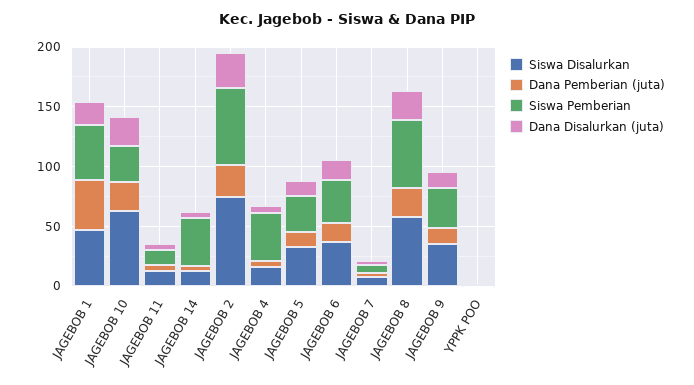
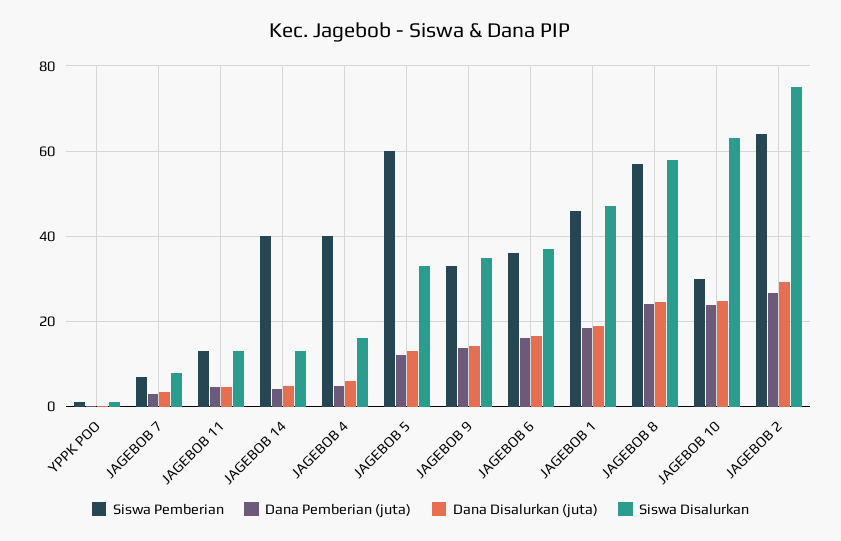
  {
    "Siswa Disalurkan": {
      "JAGEBOB 1": 48,
      "JAGEBOB 10": 64,
      "JAGEBOB 11": 14,
      "JAGEBOB 14": 14,
      "JAGEBOB 2": 76,
      "JAGEBOB 4": 16,
      "JAGEBOB 5": 34,
      "JAGEBOB 6": 38,
      "JAGEBOB 7": 8,
      "JAGEBOB 8": 58,
      "JAGEBOB 9": 36,
      "YPPK POO": 2
    },
    "Dana Pemberian (juta)": {
-     "JAGEBOB 1": 40,
+     "JAGEBOB 1": 18,
      "JAGEBOB 10": 24,
      "JAGEBOB 11": 4,
      "JAGEBOB 14": 4,
      "JAGEBOB 2": 26,
      "JAGEBOB 4": 4,
      "JAGEBOB 5": 12,
      "JAGEBOB 6": 16,
      "JAGEBOB 7": 2,
      "JAGEBOB 8": 24,
      "JAGEBOB 9": 14,
      "YPPK POO": 0
    },
    "Siswa Pemberian": {
      "JAGEBOB 1": 46,
      "JAGEBOB 10": 30,
      "JAGEBOB 11": 14,
      "JAGEBOB 14": 40,
      "JAGEBOB 2": 64,
      "JAGEBOB 4": 40,
-     "JAGEBOB 5": 30,
+     "JAGEBOB 5": 60,
      "JAGEBOB 6": 36,
      "JAGEBOB 7": 8,
      "JAGEBOB 8": 58,
      "JAGEBOB 9": 34,
      "YPPK POO": 2
    },
    "Dana Disalurkan (juta)": {
      "JAGEBOB 1": 18,
      "JAGEBOB 10": 24,
      "JAGEBOB 11": 4,
      "JAGEBOB 14": 4,
      "JAGEBOB 2": 30,
      "JAGEBOB 4": 6,
      "JAGEBOB 5": 14,
      "JAGEBOB 6": 16,
      "JAGEBOB 7": 4,
      "JAGEBOB 8": 24,
      "JAGEBOB 9": 14,
      "YPPK POO": 0
    }
  }

